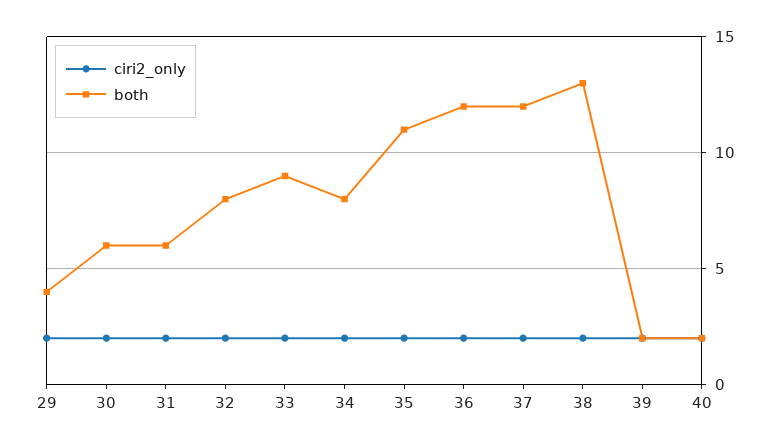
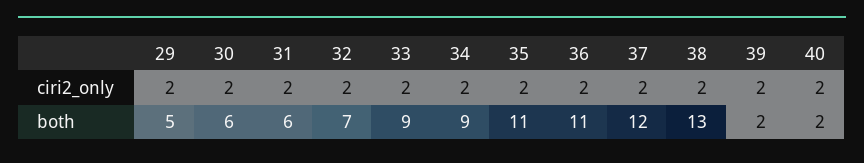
  {
    "ciri2_only": {
      "29": 2,
      "30": 2,
      "31": 2,
      "32": 2,
      "33": 2,
      "34": 2,
      "35": 2,
      "36": 2,
      "37": 2,
      "38": 2,
      "39": 2,
      "40": 2
    },
    "both": {
-     "29": 4,
+     "29": 5,
      "30": 6,
      "31": 6,
-     "32": 8,
+     "32": 7,
      "33": 9,
-     "34": 8,
+     "34": 9,
      "35": 11,
-     "36": 12,
+     "36": 11,
      "37": 12,
      "38": 13,
      "39": 2,
      "40": 2
    }
  }

